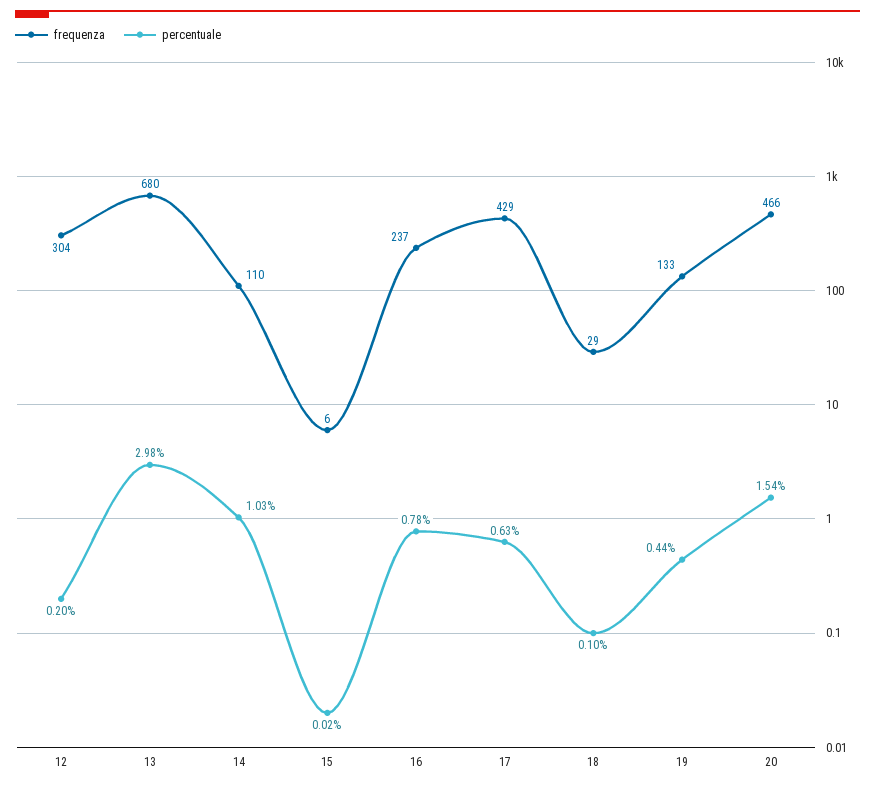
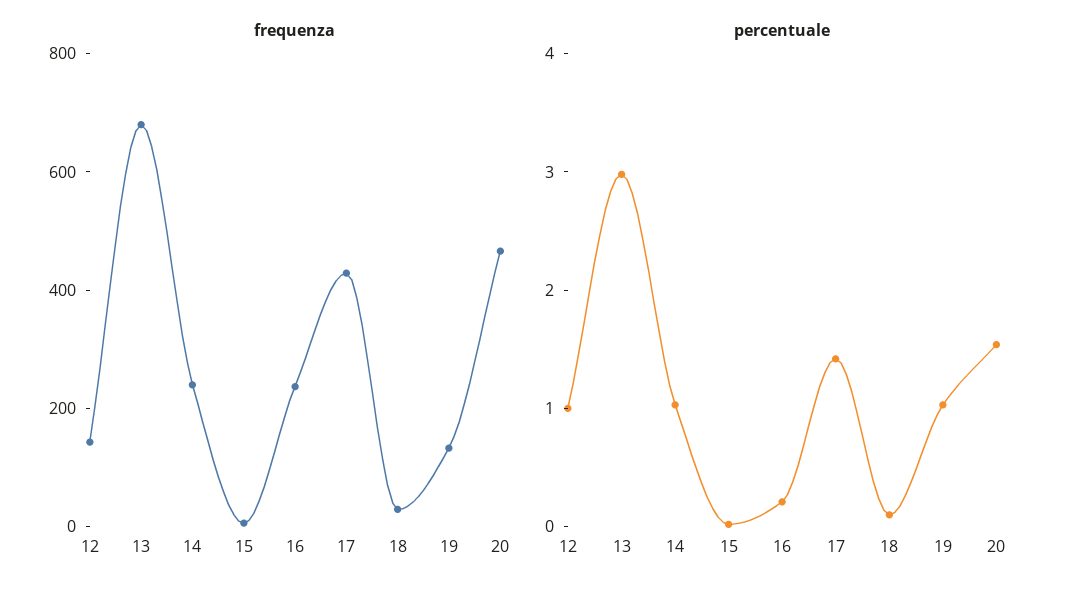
  {
    "frequenza": {
-     "12": 304,
+     "12": 150,
      "13": 680,
-     "14": 110,
+     "14": 250,
      "15": 6,
      "16": 237,
      "17": 429,
      "18": 29,
      "19": 133,
      "20": 466
    },
    "percentuale": {
-     "12": 0.2,
+     "12": 1,
      "13": 2.98,
      "14": 1.03,
      "15": 0.02,
-     "16": 0.78,
+     "16": 0.2,
-     "17": 0.63,
+     "17": 1.4,
      "18": 0.1,
-     "19": 0.44,
+     "19": 1,
      "20": 1.54
    }
  }

